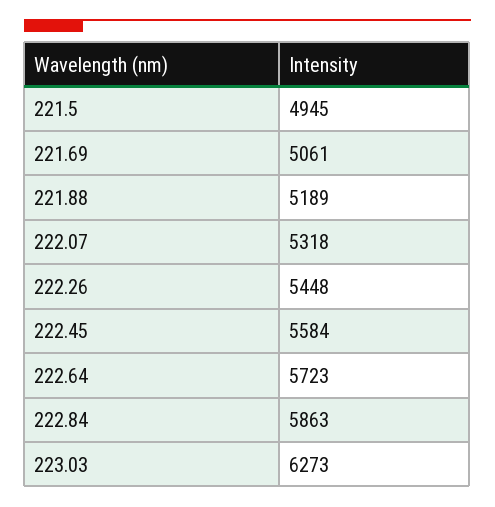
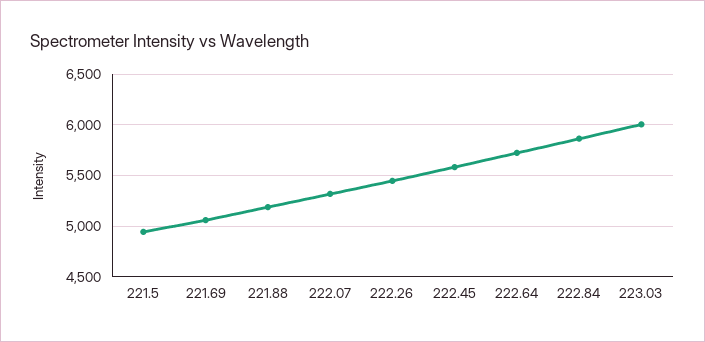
  {
    "221.5": 4945,
    "221.69": 5061,
    "221.88": 5189,
    "222.07": 5318,
    "222.26": 5448,
    "222.45": 5584,
    "222.64": 5723,
    "222.84": 5863,
-   "223.03": 6273
+   "223.03": 6000
  }

